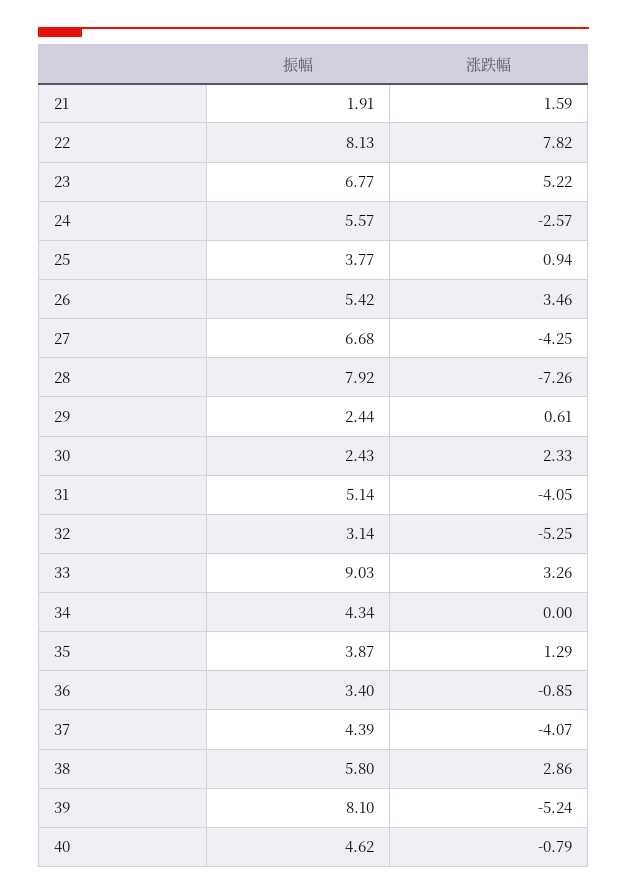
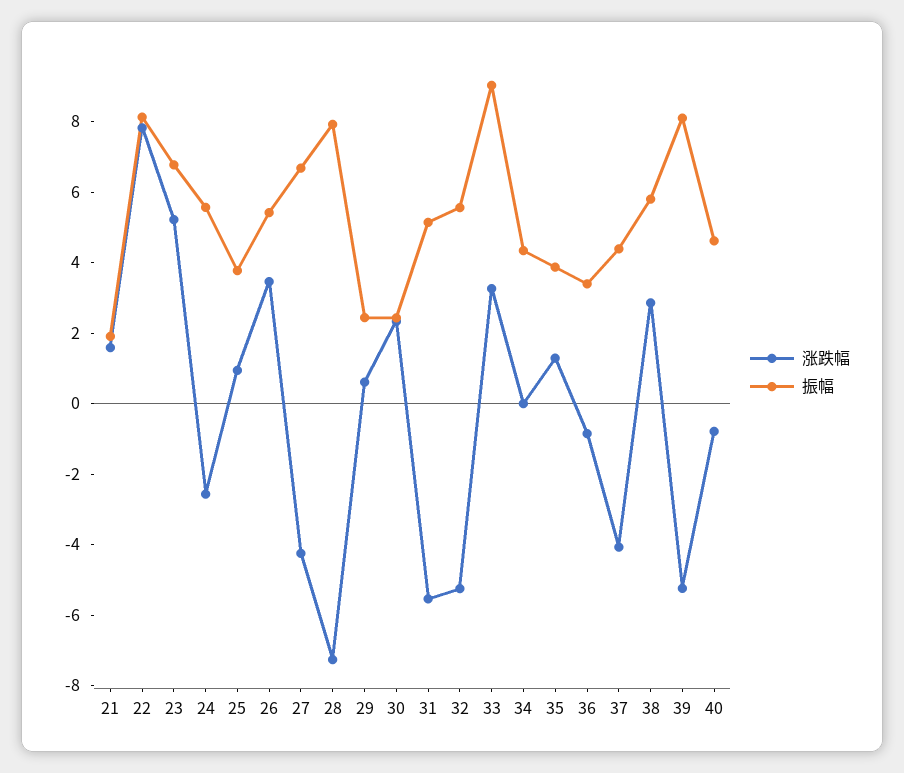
  {
    "振幅": {
      "21": 1.91,
      "22": 8.13,
      "23": 6.77,
      "24": 5.57,
      "25": 3.77,
      "26": 5.42,
      "27": 6.68,
      "28": 7.92,
      "29": 2.44,
      "30": 2.43,
      "31": 5.14,
-     "32": 3.14,
+     "32": 5.5,
      "33": 9.03,
      "34": 4.34,
      "35": 3.87,
      "36": 3.4,
      "37": 4.39,
      "38": 5.8,
      "39": 8.1,
      "40": 4.62
    },
    "涨跌幅": {
      "21": 1.59,
      "22": 7.82,
      "23": 5.22,
      "24": -2.57,
      "25": 0.94,
      "26": 3.46,
      "27": -4.25,
      "28": -7.26,
      "29": 0.61,
      "30": 2.33,
-     "31": -4.05,
+     "31": -5.5,
      "32": -5.25,
      "33": 3.26,
      "34": 0,
      "35": 1.29,
      "36": -0.85,
      "37": -4.07,
      "38": 2.86,
      "39": -5.24,
      "40": -0.79
    }
  }

